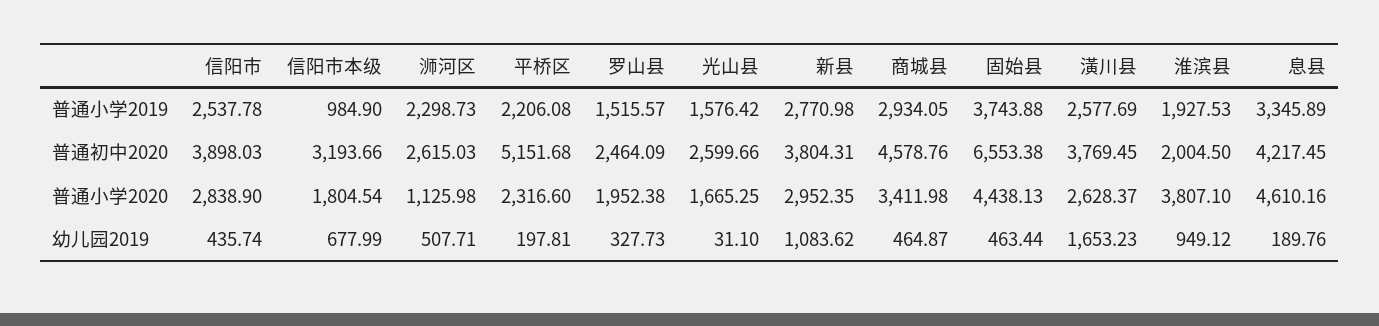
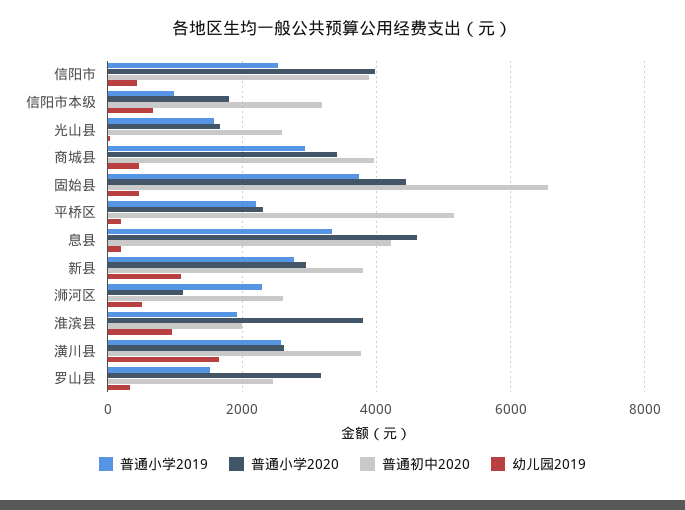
  {
    "普通小学2019": {
      "信阳市": 2537.78,
      "信阳市本级": 984.9,
      "浉河区": 2298.73,
      "平桥区": 2206.08,
      "罗山县": 1515.57,
      "光山县": 1576.42,
      "新县": 2770.98,
      "商城县": 2934.05,
      "固始县": 3743.88,
      "潢川县": 2577.69,
      "淮滨县": 1927.53,
      "息县": 3345.89
    },
    "普通初中2020": {
      "信阳市": 3898.03,
      "信阳市本级": 3193.66,
      "浉河区": 2615.03,
      "平桥区": 5151.68,
      "罗山县": 2464.09,
      "光山县": 2599.66,
      "新县": 3804.31,
-     "商城县": 4578.76,
+     "商城县": 4000,
      "固始县": 6553.38,
      "潢川县": 3769.45,
      "淮滨县": 2004.5,
      "息县": 4217.45
    },
    "普通小学2020": {
-     "信阳市": 2838.9,
+     "信阳市": 4000,
      "信阳市本级": 1804.54,
      "浉河区": 1125.98,
      "平桥区": 2316.6,
-     "罗山县": 1952.38,
+     "罗山县": 3200,
      "光山县": 1665.25,
      "新县": 2952.35,
      "商城县": 3411.98,
      "固始县": 4438.13,
      "潢川县": 2628.37,
      "淮滨县": 3807.1,
      "息县": 4610.16
    },
    "幼儿园2019": {
      "信阳市": 435.74,
      "信阳市本级": 677.99,
      "浉河区": 507.71,
      "平桥区": 197.81,
      "罗山县": 327.73,
      "光山县": 31.1,
      "新县": 1083.62,
      "商城县": 464.87,
      "固始县": 463.44,
      "潢川县": 1653.23,
      "淮滨县": 949.12,
      "息县": 189.76
    }
  }

